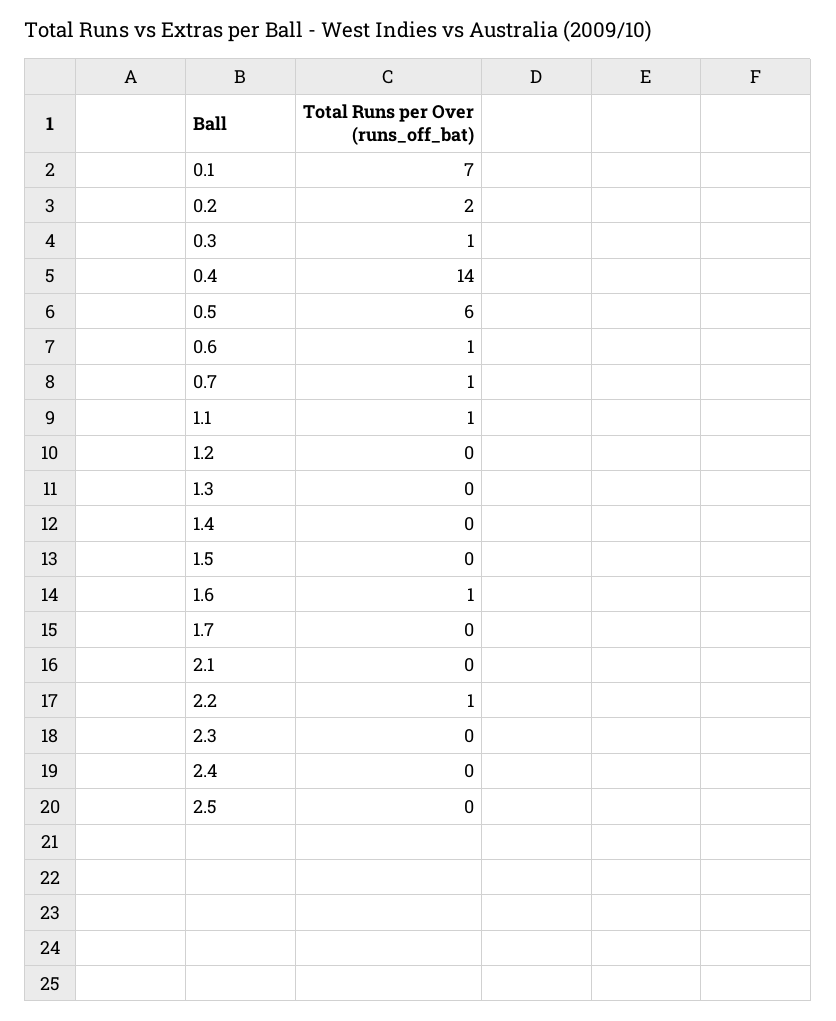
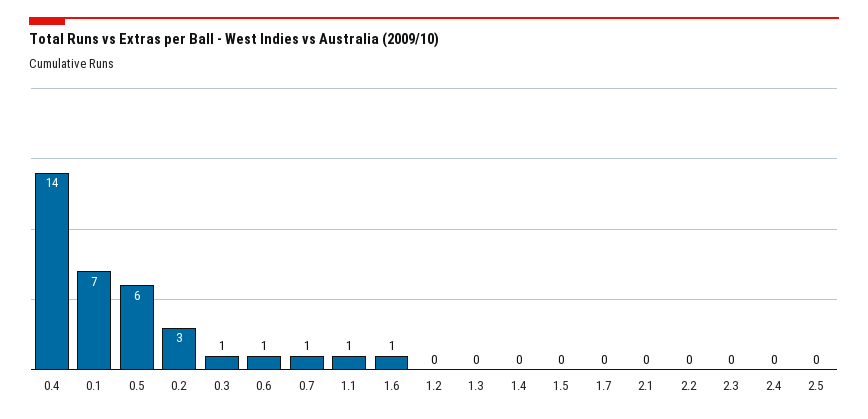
  {
    "0.1": 7,
-   "0.2": 2,
+   "0.2": 3,
    "0.3": 1,
    "0.4": 14,
    "0.5": 6,
    "0.6": 1,
    "0.7": 1,
    "1.1": 1,
    "1.2": 0,
    "1.3": 0,
    "1.4": 0,
    "1.5": 0,
    "1.6": 1,
    "1.7": 0,
    "2.1": 0,
-   "2.2": 1,
+   "2.2": 0,
    "2.3": 0,
    "2.4": 0,
    "2.5": 0
  }

